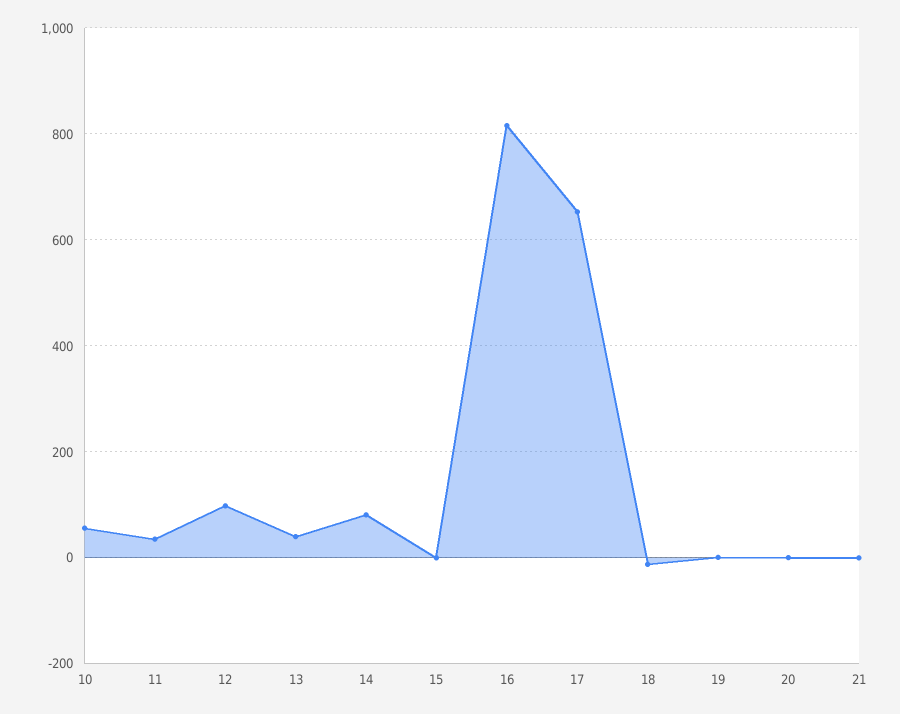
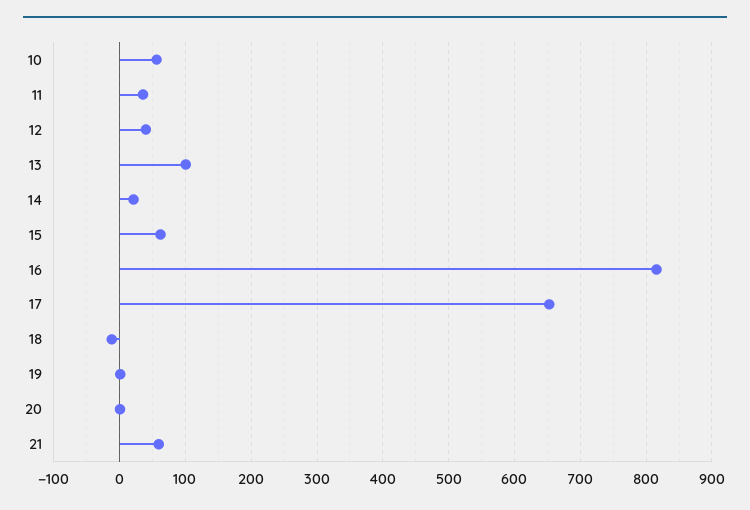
  {
    "10": 60,
    "11": 40,
-   "12": 100,
+   "12": 40,
-   "13": 40,
+   "13": 100,
-   "14": 80,
+   "14": 20,
-   "15": 0,
+   "15": 60,
    "16": 820,
    "17": 650,
    "18": -10,
    "19": 0,
    "20": 0,
-   "21": 0
+   "21": 60
  }

